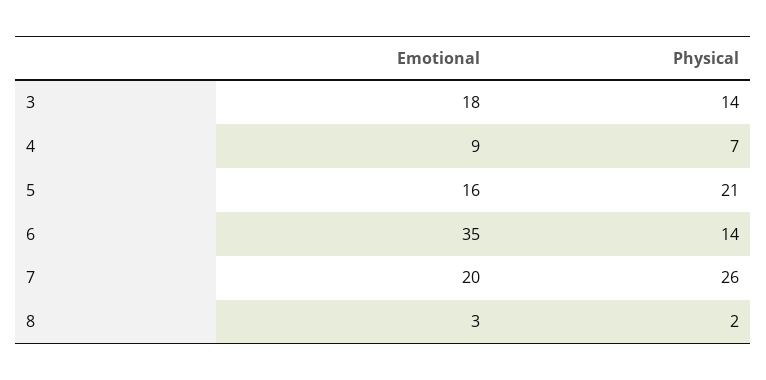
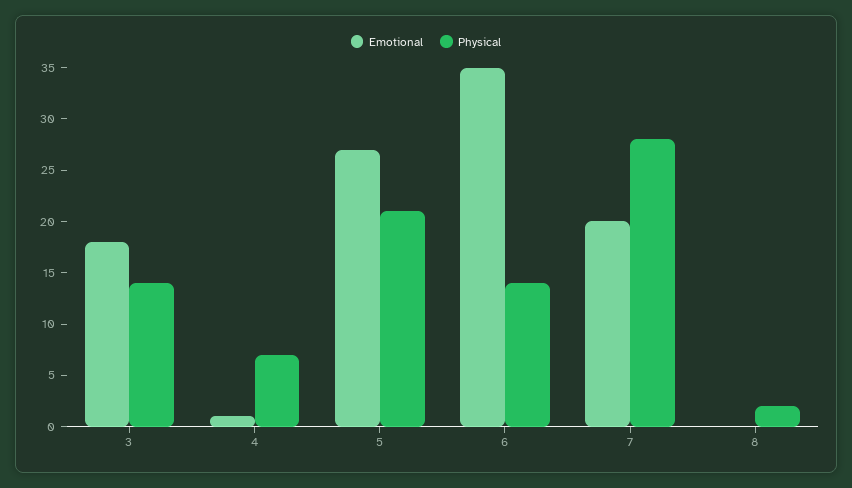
  {
    "Emotional": {
      "3": 18,
-     "4": 9,
+     "4": 1,
-     "5": 16,
+     "5": 27,
      "6": 35,
      "7": 20,
-     "8": 3
+     "8": 0
    },
    "Physical": {
      "3": 14,
      "4": 7,
      "5": 21,
      "6": 14,
-     "7": 26,
+     "7": 28,
      "8": 2
    }
  }

